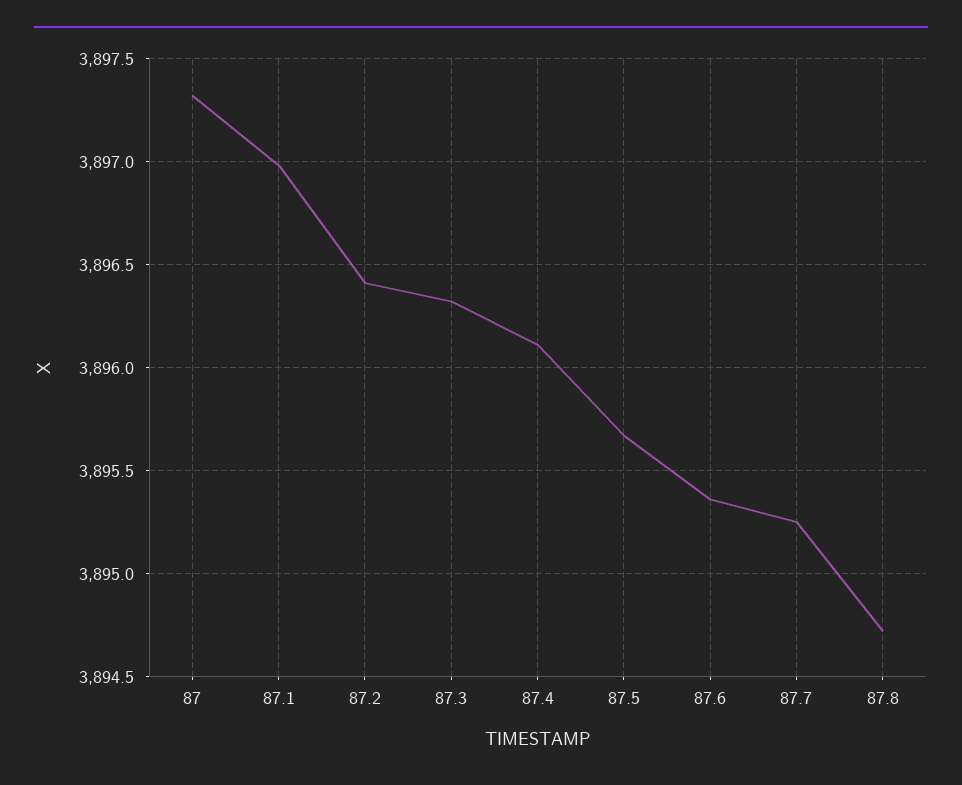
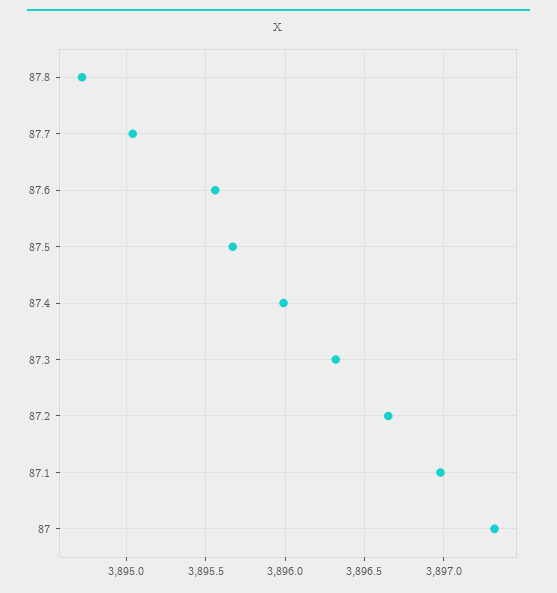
  {
    "87": 3897.3,
    "87.1": 3897,
-   "87.2": 3896.4,
+   "87.2": 3896.65,
    "87.3": 3896.3,
-   "87.4": 3896.1,
+   "87.4": 3896,
    "87.5": 3895.65,
-   "87.6": 3895.35,
+   "87.6": 3895.55,
-   "87.7": 3895.25,
+   "87.7": 3895.05,
    "87.8": 3894.7
  }

